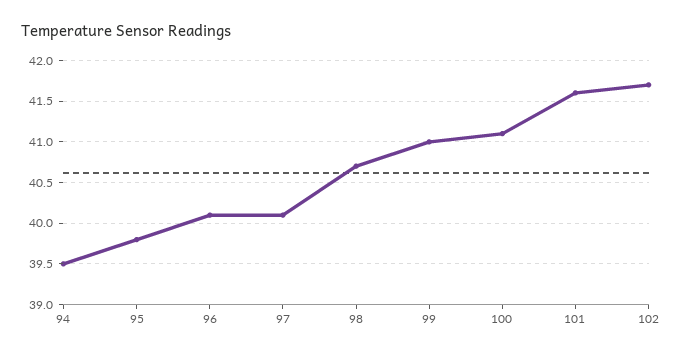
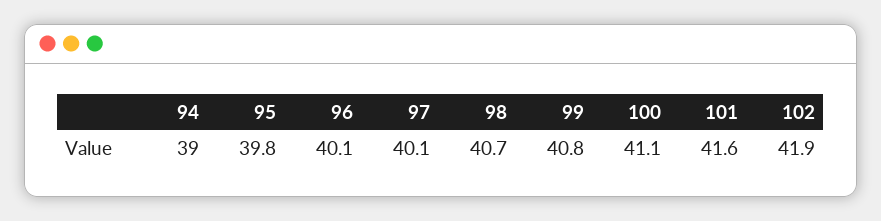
  {
-   "94": 39.5,
+   "94": 39,
    "95": 39.8,
    "96": 40.1,
    "97": 40.1,
    "98": 40.7,
-   "99": 41,
+   "99": 40.8,
    "100": 41.1,
    "101": 41.6,
-   "102": 41.7
+   "102": 41.9
  }

